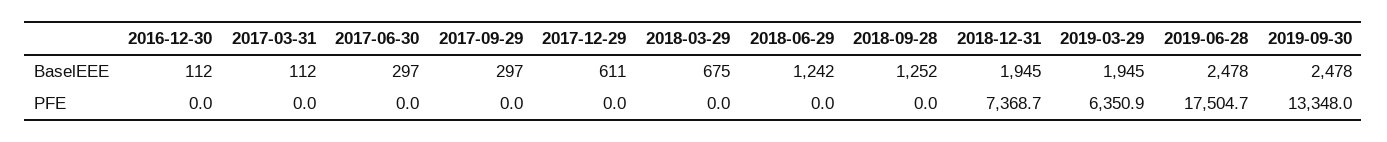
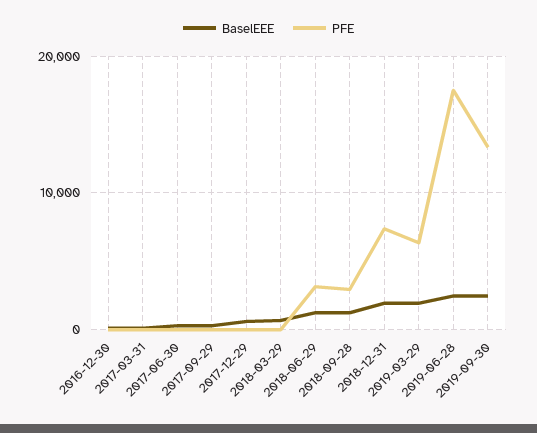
  {
    "BaselEEE": {
      "2016-12-30": 112,
      "2017-03-31": 112,
      "2017-06-30": 297,
      "2017-09-29": 297,
      "2017-12-29": 611,
      "2018-03-29": 675,
      "2018-06-29": 1242,
      "2018-09-28": 1252,
      "2018-12-31": 1945,
      "2019-03-29": 1945,
      "2019-06-28": 2478,
      "2019-09-30": 2478
    },
    "PFE": {
      "2016-12-30": 0,
      "2017-03-31": 0,
      "2017-06-30": 0,
      "2017-09-29": 0,
      "2017-12-29": 0,
      "2018-03-29": 0,
-     "2018-06-29": 0,
+     "2018-06-29": 3000,
-     "2018-09-28": 0,
+     "2018-09-28": 3000,
      "2018-12-31": 7368.7,
      "2019-03-29": 6350.9,
      "2019-06-28": 17504.7,
      "2019-09-30": 13348
    }
  }

